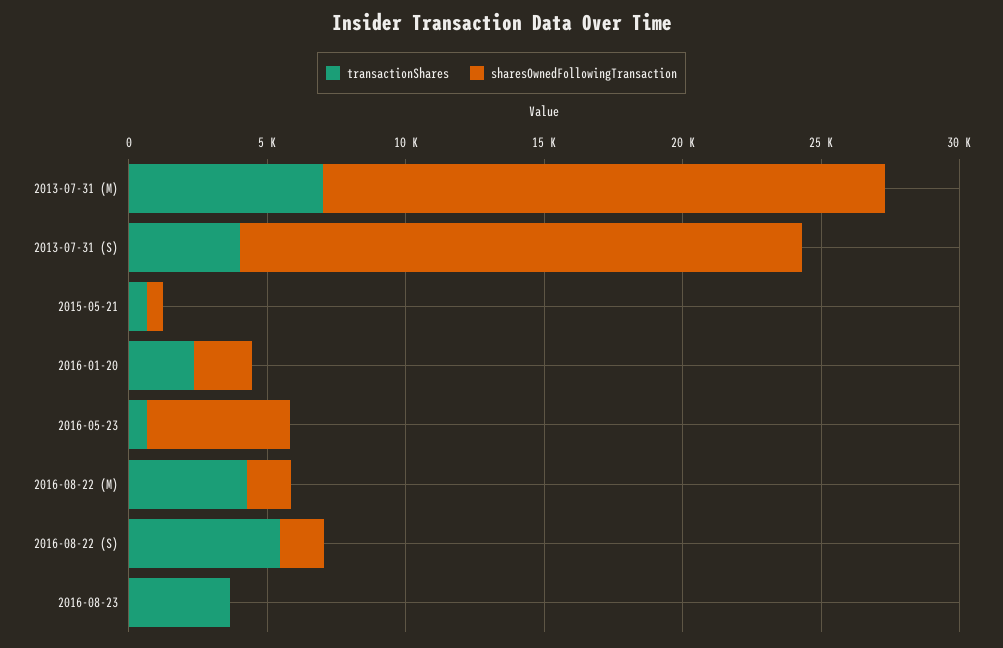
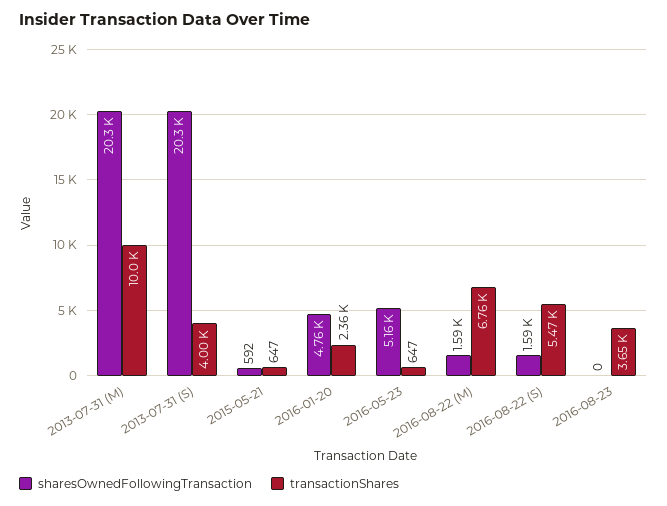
  {
    "transactionShares": {
-     "2013-07-31 (M)": 7000,
+     "2013-07-31 (M)": 10000,
      "2013-07-31 (S)": 4000,
      "2015-05-21": 647,
      "2016-01-20": 2360,
      "2016-05-23": 647,
-     "2016-08-22 (M)": 4000,
+     "2016-08-22 (M)": 6760,
      "2016-08-22 (S)": 5470,
      "2016-08-23": 3650
    },
    "sharesOwnedFollowingTransaction": {
      "2013-07-31 (M)": 20300,
      "2013-07-31 (S)": 20300,
      "2015-05-21": 592,
-     "2016-01-20": 2000,
+     "2016-01-20": 4760,
      "2016-05-23": 5160,
      "2016-08-22 (M)": 1590,
      "2016-08-22 (S)": 1590,
      "2016-08-23": 0
    }
  }

